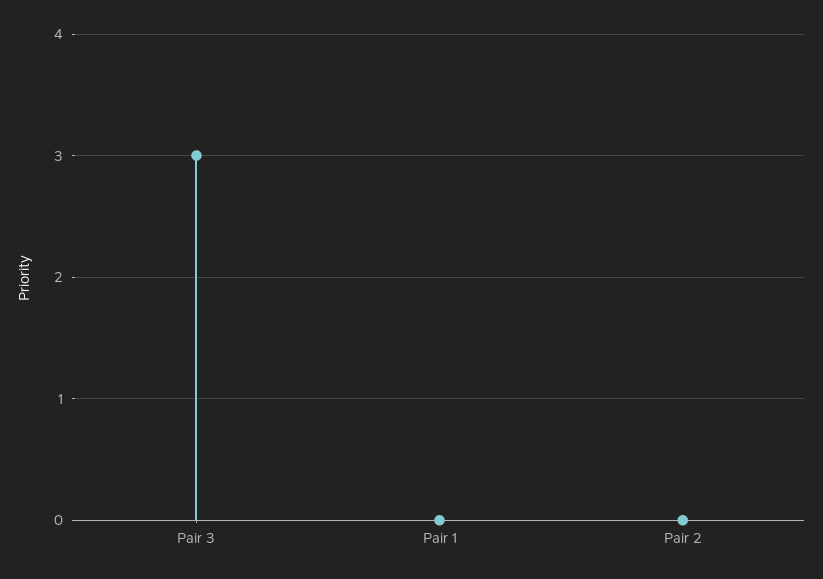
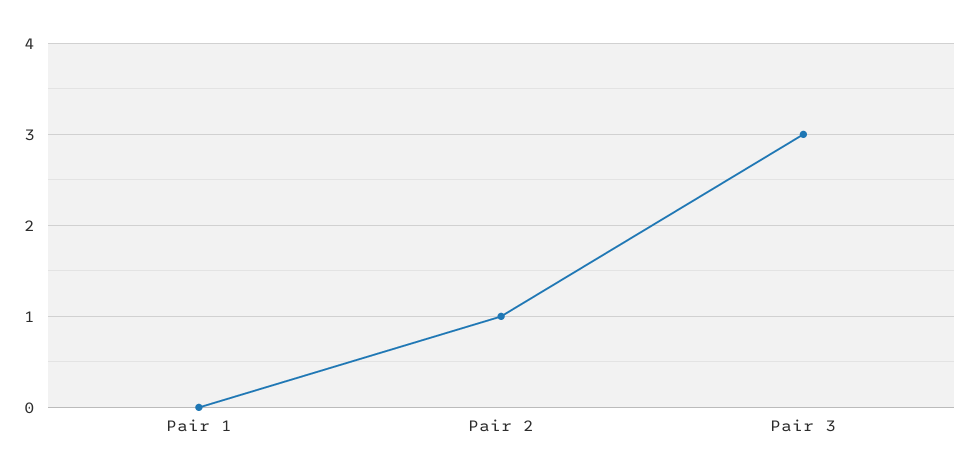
  {
    "Pair 3": 3,
    "Pair 1": 0,
-   "Pair 2": 0
+   "Pair 2": 1
  }

